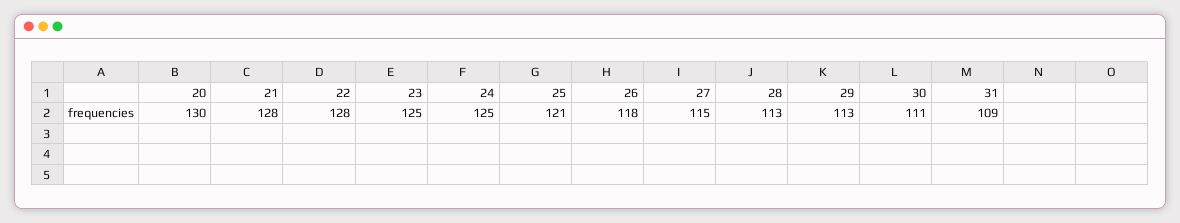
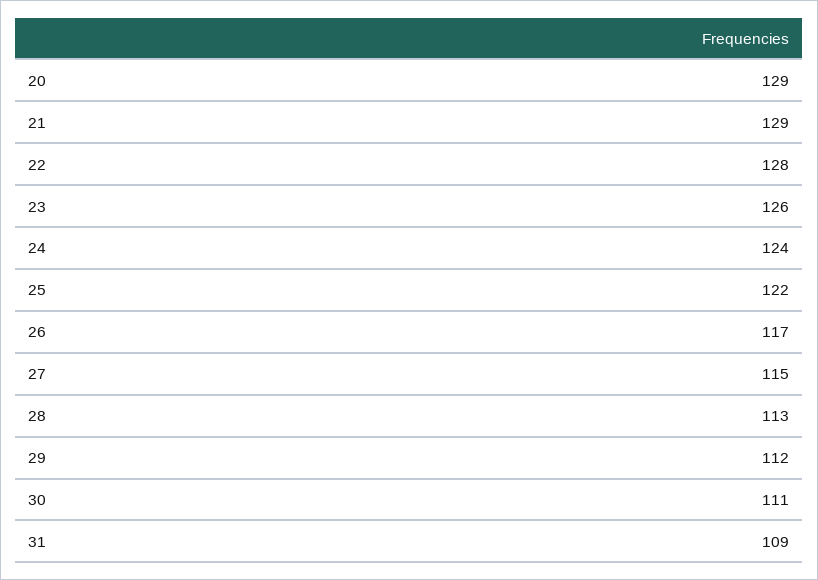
  {
-   "20": 130,
+   "20": 129,
-   "21": 128,
+   "21": 129,
    "22": 128,
-   "23": 125,
+   "23": 126,
-   "24": 125,
+   "24": 124,
-   "25": 121,
+   "25": 122,
-   "26": 118,
+   "26": 117,
    "27": 115,
    "28": 113,
-   "29": 113,
+   "29": 112,
    "30": 111,
    "31": 109
  }

